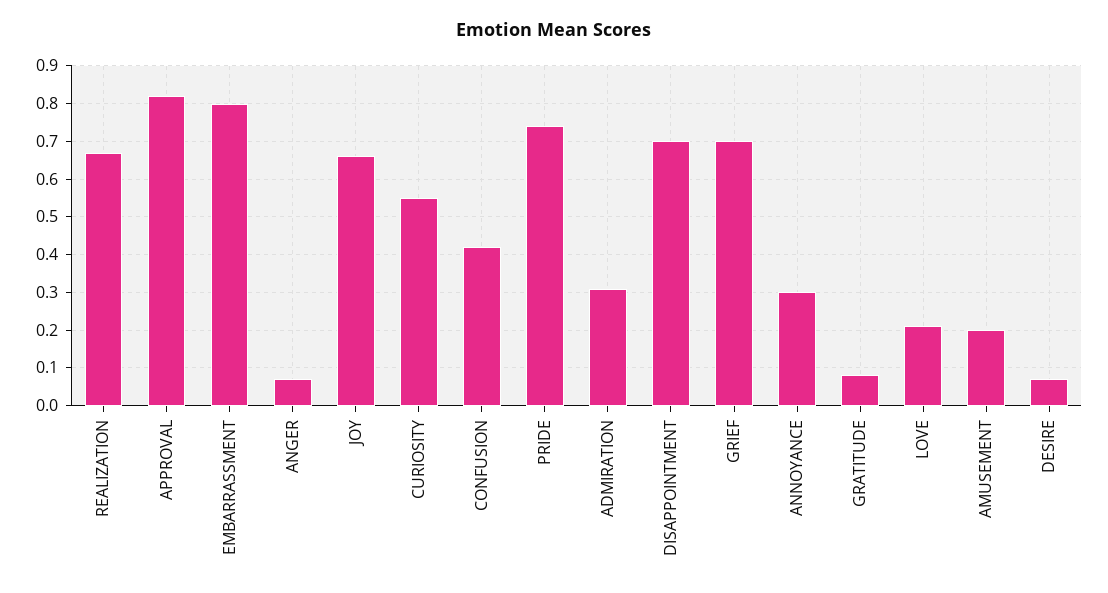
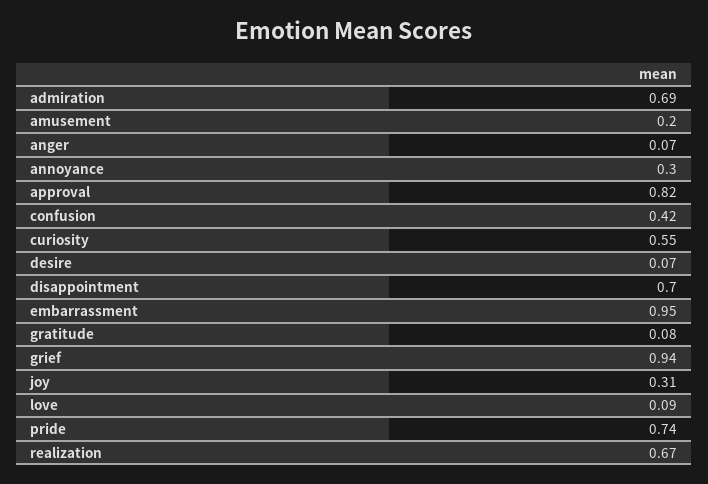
  {
    "REALIZATION": 0.67,
    "APPROVAL": 0.82,
-   "EMBARRASSMENT": 0.8,
+   "EMBARRASSMENT": 0.95,
    "ANGER": 0.07,
-   "JOY": 0.65,
+   "JOY": 0.31,
    "CURIOSITY": 0.55,
    "CONFUSION": 0.42,
    "PRIDE": 0.74,
-   "ADMIRATION": 0.3,
+   "ADMIRATION": 0.69,
    "DISAPPOINTMENT": 0.7,
-   "GRIEF": 0.7,
+   "GRIEF": 0.94,
    "ANNOYANCE": 0.3,
    "GRATITUDE": 0.08,
-   "LOVE": 0.2,
+   "LOVE": 0.09,
    "AMUSEMENT": 0.2,
    "DESIRE": 0.07
  }

